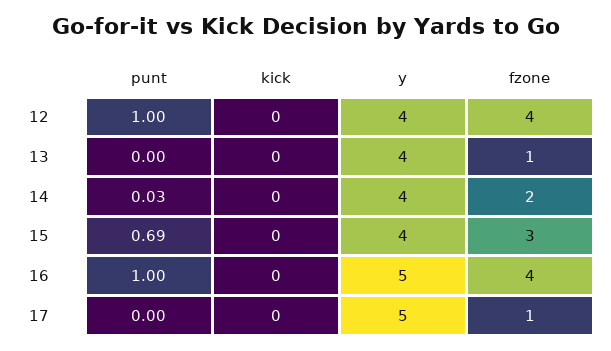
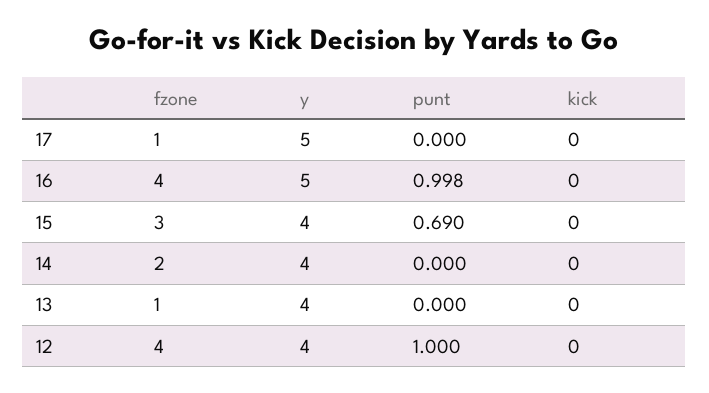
  {
    "punt": {
      "12": 1,
      "13": 0,
-     "14": 0.03,
+     "14": 0,
      "15": 0.69,
      "16": 0.998,
      "17": 0
    },
    "kick": {
      "12": 0,
      "13": 0,
      "14": 0,
      "15": 0,
      "16": 0,
      "17": 0
    },
    "y": {
      "12": 4,
      "13": 4,
      "14": 4,
      "15": 4,
      "16": 5,
      "17": 5
    },
    "fzone": {
      "12": 4,
      "13": 1,
      "14": 2,
      "15": 3,
      "16": 4,
      "17": 1
    }
  }

